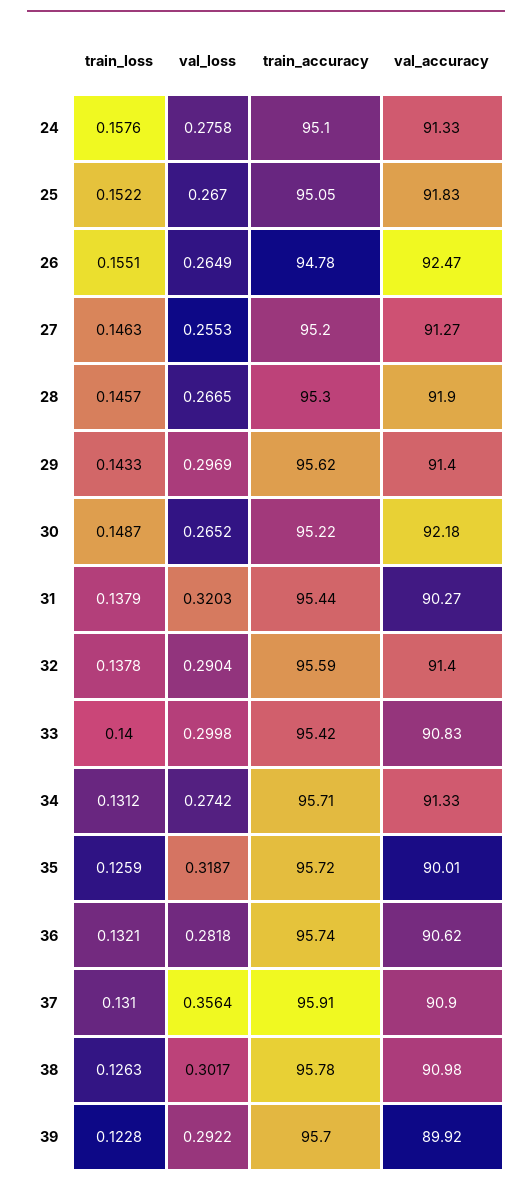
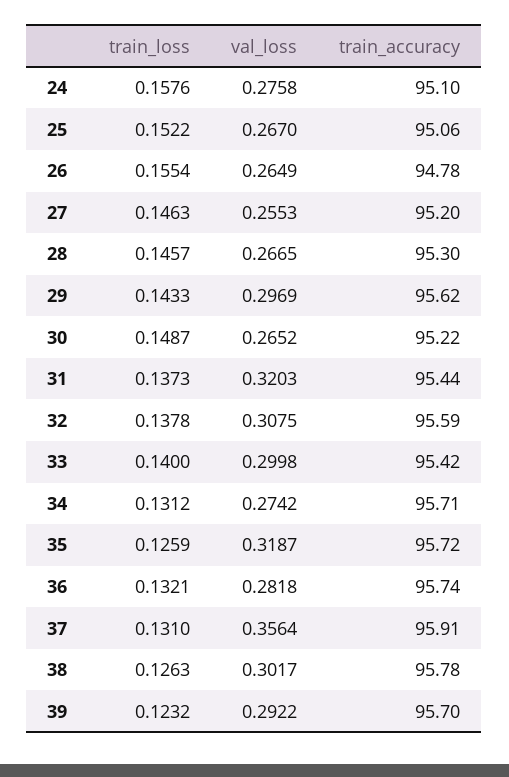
  {
    "train_loss": {
      "24": 0.1576,
      "25": 0.1522,
-     "26": 0.1551,
+     "26": 0.1554,
      "27": 0.1463,
      "28": 0.1457,
      "29": 0.1433,
      "30": 0.1487,
-     "31": 0.1379,
+     "31": 0.1373,
      "32": 0.1378,
      "33": 0.14,
      "34": 0.1312,
      "35": 0.1259,
      "36": 0.1321,
      "37": 0.131,
      "38": 0.1263,
-     "39": 0.1228
+     "39": 0.1232
    },
    "val_loss": {
      "24": 0.2758,
      "25": 0.267,
      "26": 0.2649,
      "27": 0.2553,
      "28": 0.2665,
      "29": 0.2969,
      "30": 0.2652,
      "31": 0.3203,
-     "32": 0.2904,
+     "32": 0.3075,
      "33": 0.2998,
      "34": 0.2742,
      "35": 0.3187,
      "36": 0.2818,
      "37": 0.3564,
      "38": 0.3017,
      "39": 0.2922
    },
    "train_accuracy": {
      "24": 95.1,
-     "25": 95.05,
+     "25": 95.06,
      "26": 94.78,
      "27": 95.2,
      "28": 95.3,
      "29": 95.62,
      "30": 95.22,
      "31": 95.44,
      "32": 95.59,
      "33": 95.42,
      "34": 95.71,
      "35": 95.72,
      "36": 95.74,
      "37": 95.91,
      "38": 95.78,
      "39": 95.7
-   },
+   }
-   "val_accuracy": {
-     "24": 91.33,
-     "25": 91.83,
-     "26": 92.47,
-     "27": 91.27,
-     "28": 91.9,
-     "29": 91.4,
-     "30": 92.18,
-     "31": 90.27,
-     "32": 91.4,
-     "33": 90.83,
-     "34": 91.33,
-     "35": 90.01,
-     "36": 90.62,
-     "37": 90.9,
-     "38": 90.98,
-     "39": 89.92
-   }
  }

